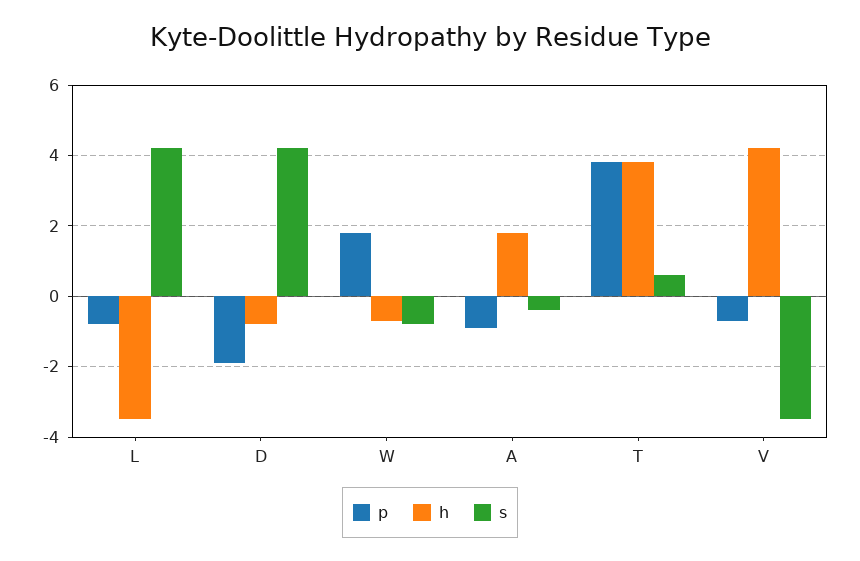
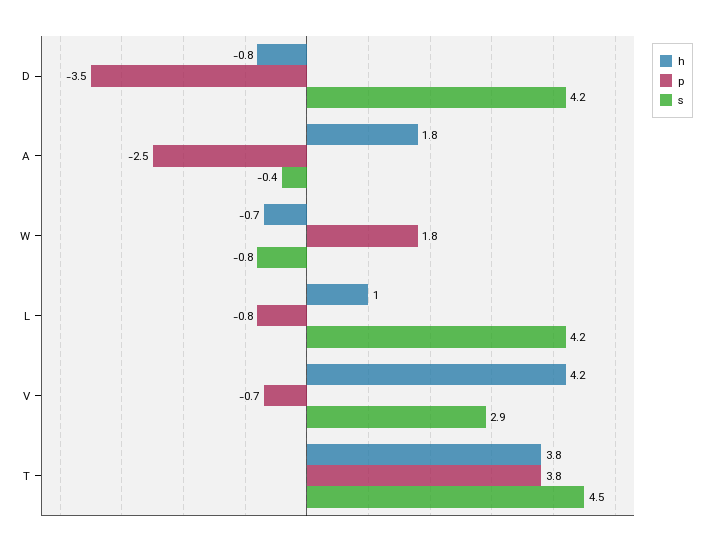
  {
    "p": {
      "L": -0.8,
-     "D": -2,
+     "D": -3.5,
      "W": 1.8,
-     "A": -1,
+     "A": -2.5,
      "T": 3.8,
      "V": -0.7
    },
    "h": {
-     "L": -3.5,
+     "L": 1,
      "D": -0.8,
      "W": -0.7,
      "A": 1.8,
      "T": 3.8,
      "V": 4.2
    },
    "s": {
      "L": 4.2,
      "D": 4.2,
      "W": -0.8,
      "A": -0.4,
-     "T": 0.5,
+     "T": 4.5,
-     "V": -3.5
+     "V": 2.9
    }
  }

